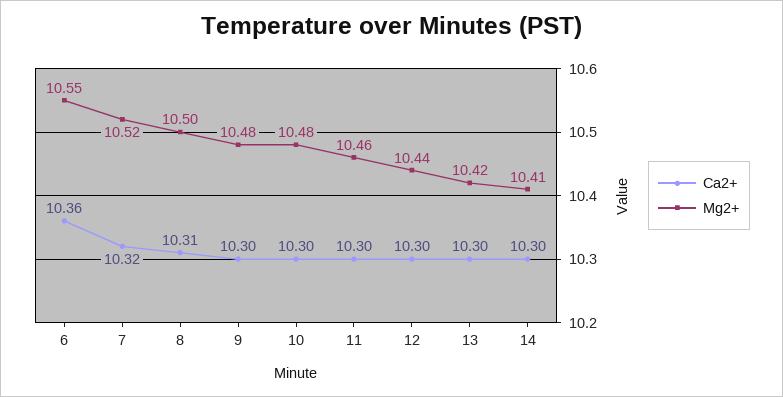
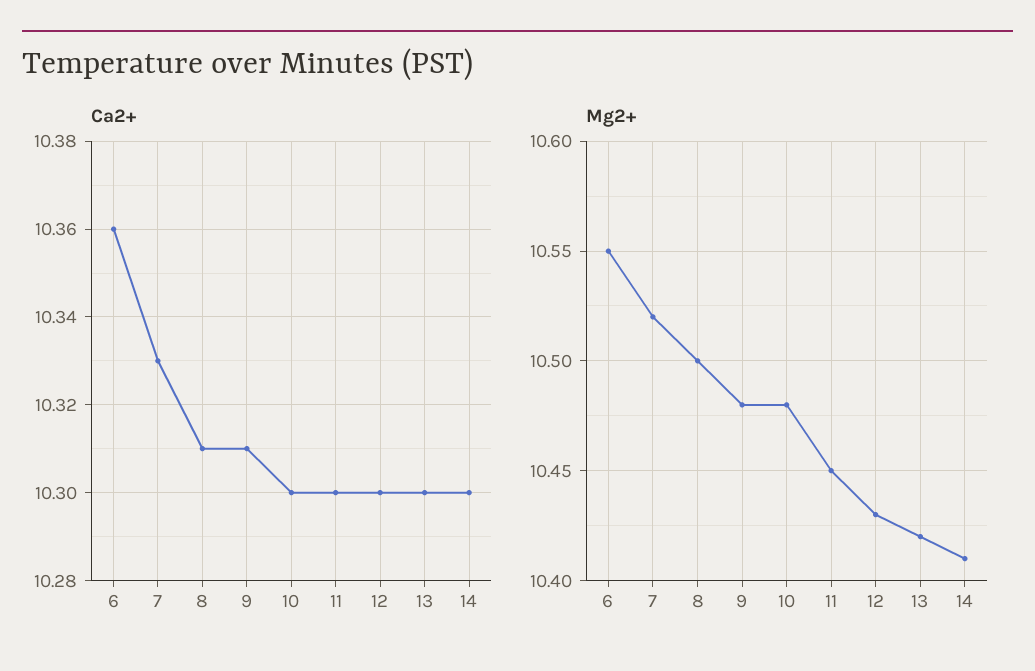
  {
    "Ca2+": {
      "6": 10.36,
-     "7": 10.32,
+     "7": 10.33,
      "8": 10.31,
-     "9": 10.3,
+     "9": 10.31,
      "10": 10.3,
      "11": 10.3,
      "12": 10.3,
      "13": 10.3,
      "14": 10.3
    },
    "Mg2+": {
      "6": 10.55,
      "7": 10.52,
      "8": 10.5,
      "9": 10.48,
      "10": 10.48,
-     "11": 10.46,
+     "11": 10.45,
-     "12": 10.44,
+     "12": 10.43,
      "13": 10.42,
      "14": 10.41
    }
  }

